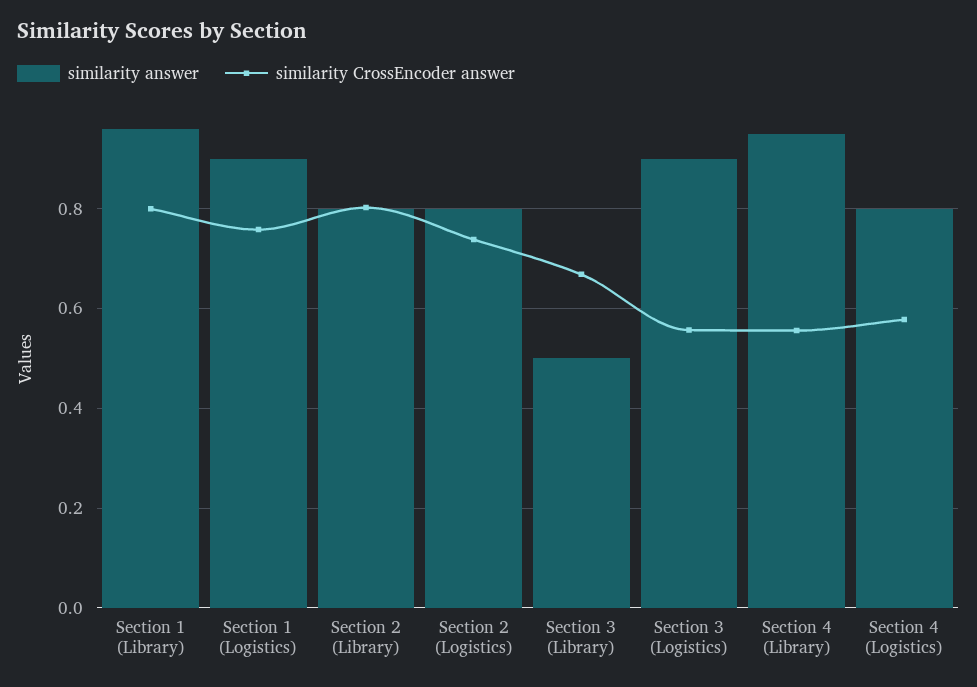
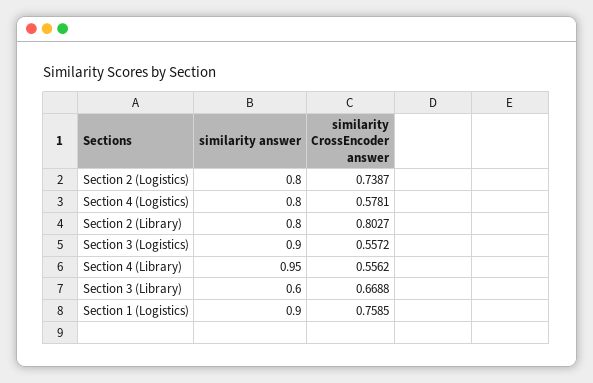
  {
    "similarity answer": {
-     "Section 1 (Library)": 0.96,
      "Section 1 (Logistics)": 0.9,
      "Section 2 (Library)": 0.8,
      "Section 2 (Logistics)": 0.8,
-     "Section 3 (Library)": 0.5,
+     "Section 3 (Library)": 0.6,
      "Section 3 (Logistics)": 0.9,
      "Section 4 (Library)": 0.95,
      "Section 4 (Logistics)": 0.8
    },
    "similarity CrossEncoder answer": {
-     "Section 1 (Library)": 0.8,
      "Section 1 (Logistics)": 0.7585,
      "Section 2 (Library)": 0.8027,
      "Section 2 (Logistics)": 0.7387,
      "Section 3 (Library)": 0.6688,
      "Section 3 (Logistics)": 0.5572,
      "Section 4 (Library)": 0.5562,
      "Section 4 (Logistics)": 0.5781
    }
  }

